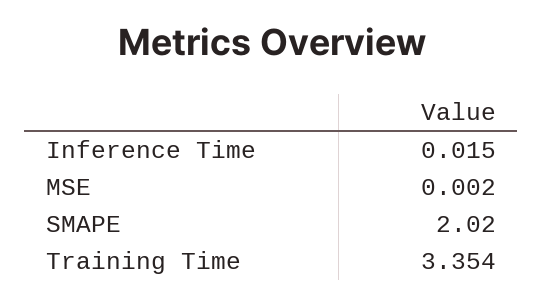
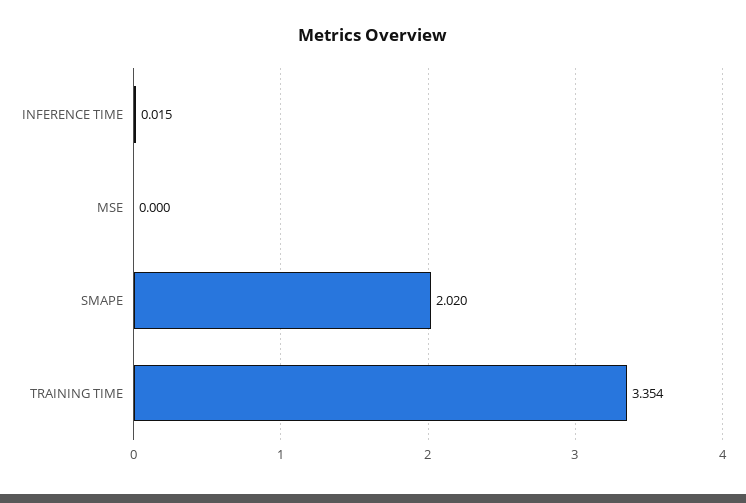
  {
    "Inference Time": 0.015,
-   "MSE": 0.002,
+   "MSE": 0,
    "SMAPE": 2.02,
    "Training Time": 3.354
  }

